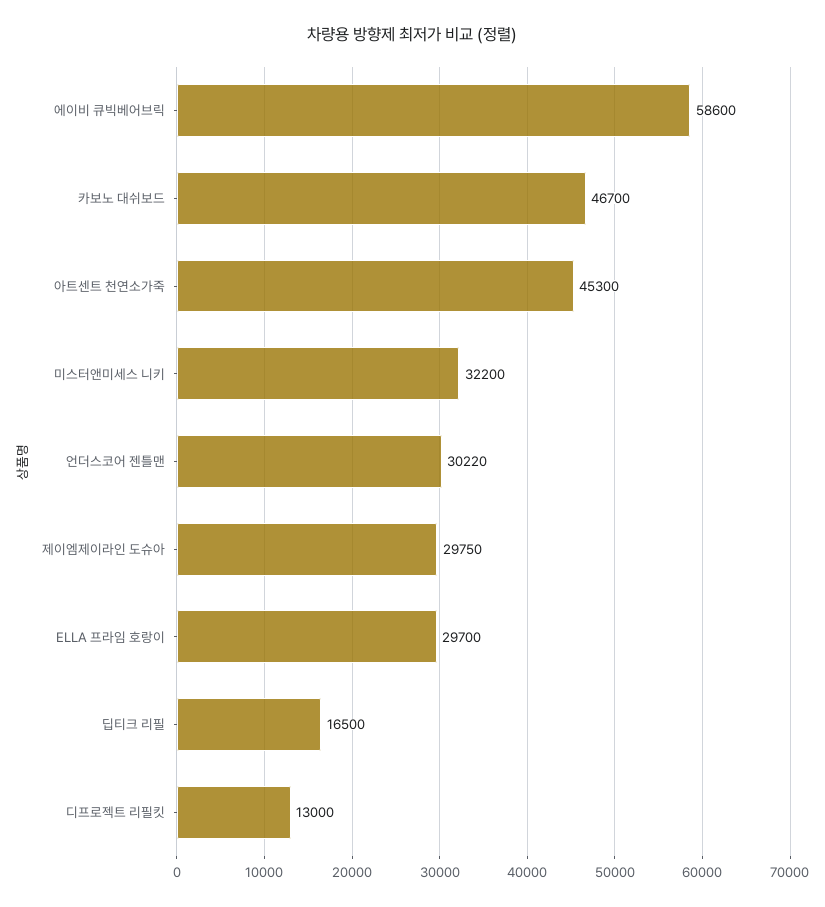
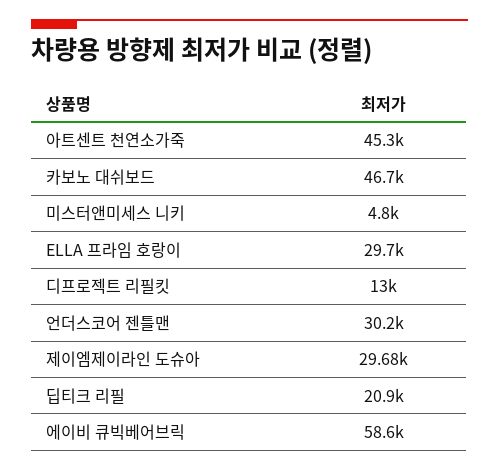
  {
    "에이비 큐빅베어브릭": 58600,
    "카보노 대쉬보드": 46700,
    "아트센트 천연소가죽": 45300,
-   "미스터앤미세스 니키": 32200,
+   "미스터앤미세스 니키": 4800,
-   "언더스코어 젠틀맨": 30220,
+   "언더스코어 젠틀맨": 30200,
-   "제이엠제이라인 도슈아": 29750,
+   "제이엠제이라인 도슈아": 29680,
    "ELLA 프라임 호랑이": 29700,
-   "딥티크 리필": 16500,
+   "딥티크 리필": 20900,
    "디프로젝트 리필킷": 13000
  }

